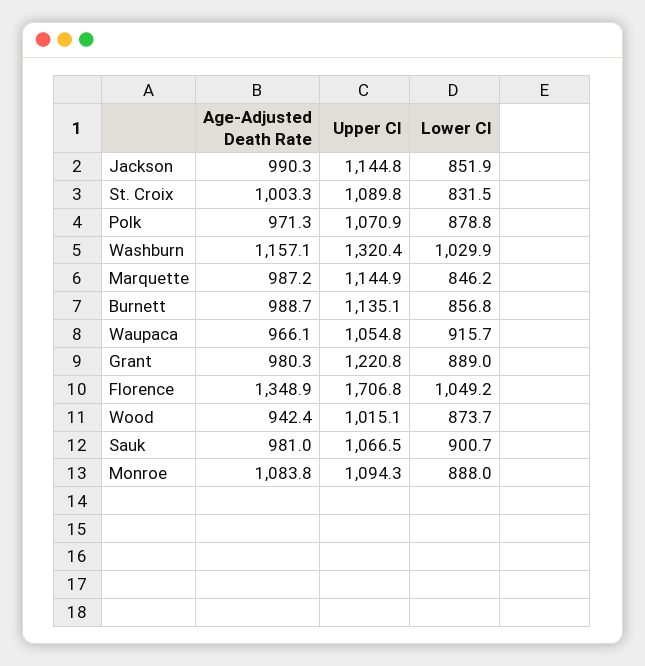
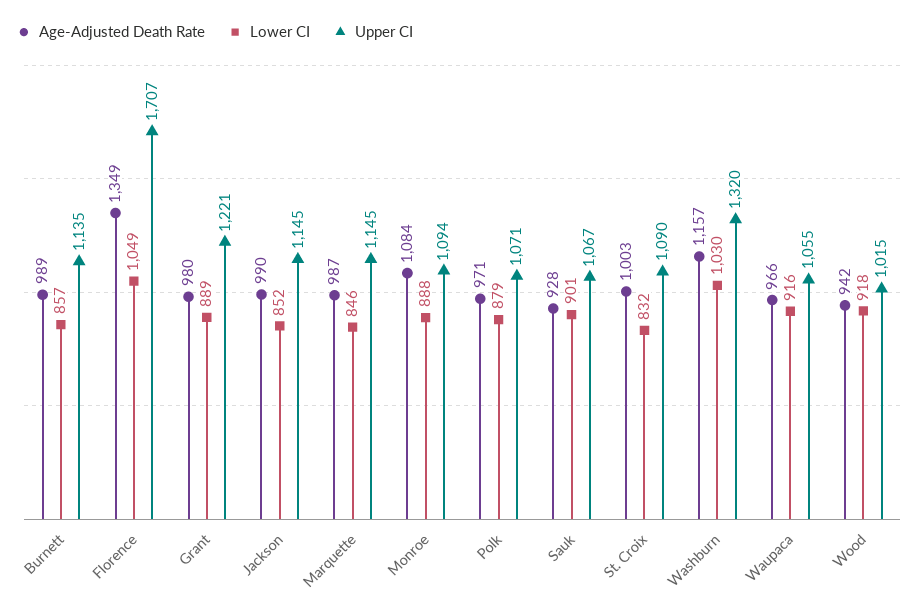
  {
    "Age-Adjusted Death Rate": {
      "Jackson": 990.3,
      "St. Croix": 1003.3,
      "Polk": 971.3,
      "Washburn": 1157.1,
      "Marquette": 987.2,
      "Burnett": 988.7,
      "Waupaca": 966.1,
      "Grant": 980.3,
      "Florence": 1348.9,
      "Wood": 942.4,
-     "Sauk": 981,
+     "Sauk": 928,
      "Monroe": 1083.8
    },
    "Upper CI": {
      "Jackson": 1144.8,
      "St. Croix": 1089.8,
      "Polk": 1070.9,
      "Washburn": 1320.4,
      "Marquette": 1144.9,
      "Burnett": 1135.1,
      "Waupaca": 1054.8,
      "Grant": 1220.8,
      "Florence": 1706.8,
      "Wood": 1015.1,
      "Sauk": 1066.5,
      "Monroe": 1094.3
    },
    "Lower CI": {
      "Jackson": 851.9,
      "St. Croix": 831.5,
      "Polk": 878.8,
      "Washburn": 1029.9,
      "Marquette": 846.2,
      "Burnett": 856.8,
      "Waupaca": 915.7,
      "Grant": 889,
      "Florence": 1049.2,
-     "Wood": 873.7,
+     "Wood": 918,
      "Sauk": 900.7,
      "Monroe": 888
    }
  }

